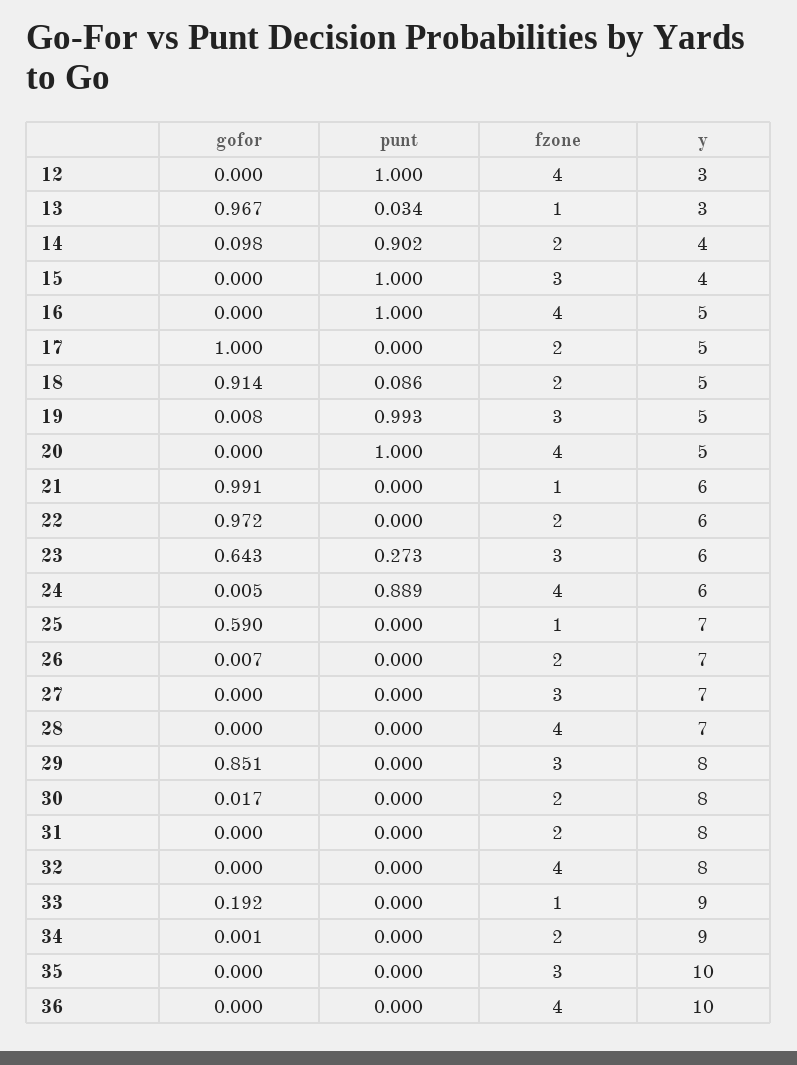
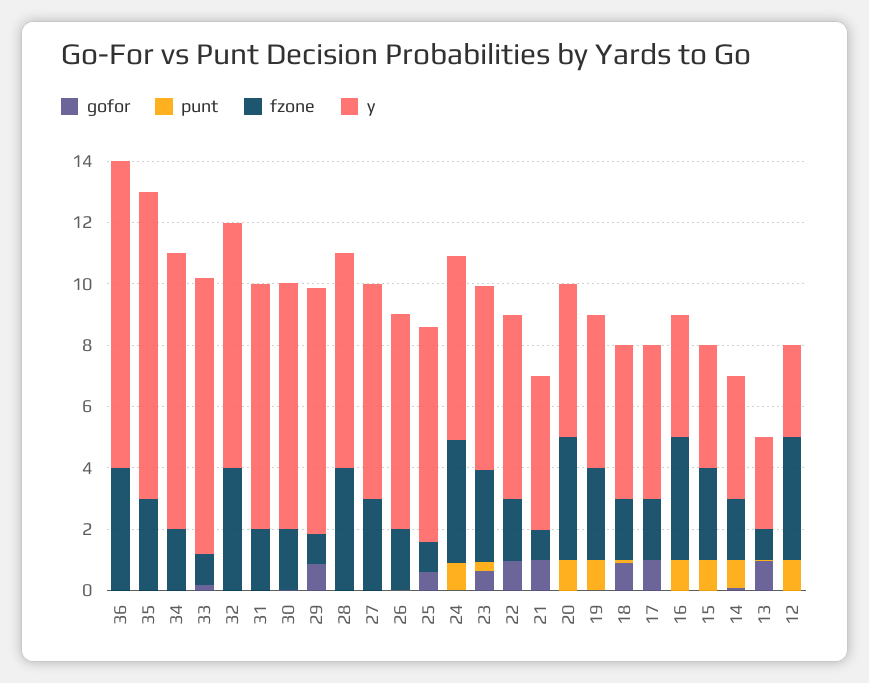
  {
    "gofor": {
      "12": 0,
      "13": 0.967,
      "14": 0.098,
      "15": 0,
      "16": 0,
      "17": 1,
      "18": 0.914,
      "19": 0.008,
      "20": 0,
      "21": 0.991,
      "22": 0.972,
      "23": 0.643,
      "24": 0.005,
      "25": 0.59,
      "26": 0.007,
      "27": 0,
      "28": 0,
      "29": 0.851,
      "30": 0.017,
      "31": 0,
      "32": 0,
      "33": 0.192,
      "34": 0.001,
      "35": 0,
      "36": 0
    },
    "punt": {
      "12": 1,
      "13": 0.034,
      "14": 0.902,
      "15": 1,
      "16": 1,
      "17": 0,
      "18": 0.086,
      "19": 0.993,
      "20": 1,
      "21": 0,
      "22": 0,
      "23": 0.273,
      "24": 0.889,
      "25": 0,
      "26": 0,
      "27": 0,
      "28": 0,
      "29": 0,
      "30": 0,
      "31": 0,
      "32": 0,
      "33": 0,
      "34": 0,
      "35": 0,
      "36": 0
    },
    "fzone": {
      "12": 4,
      "13": 1,
      "14": 2,
      "15": 3,
      "16": 4,
      "17": 2,
      "18": 2,
      "19": 3,
      "20": 4,
      "21": 1,
      "22": 2,
      "23": 3,
      "24": 4,
      "25": 1,
      "26": 2,
      "27": 3,
      "28": 4,
-     "29": 3,
+     "29": 1,
      "30": 2,
      "31": 2,
      "32": 4,
      "33": 1,
      "34": 2,
      "35": 3,
      "36": 4
    },
    "y": {
      "12": 3,
      "13": 3,
      "14": 4,
      "15": 4,
-     "16": 5,
+     "16": 4,
      "17": 5,
      "18": 5,
      "19": 5,
      "20": 5,
-     "21": 6,
+     "21": 5,
      "22": 6,
      "23": 6,
      "24": 6,
      "25": 7,
      "26": 7,
      "27": 7,
      "28": 7,
      "29": 8,
      "30": 8,
      "31": 8,
      "32": 8,
      "33": 9,
      "34": 9,
      "35": 10,
      "36": 10
    }
  }

